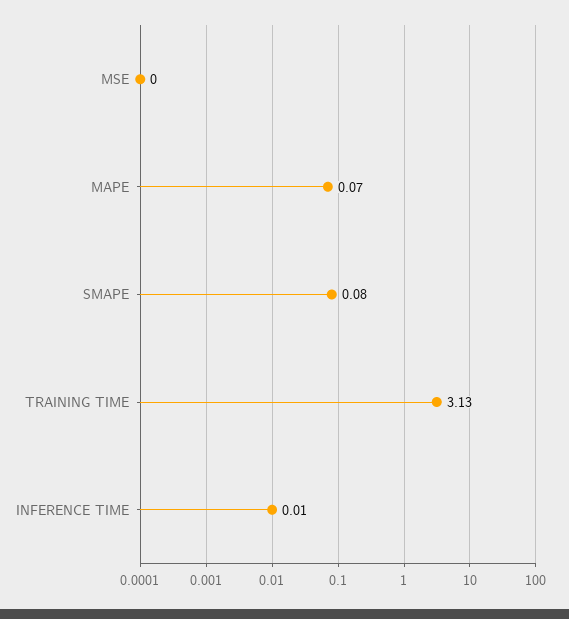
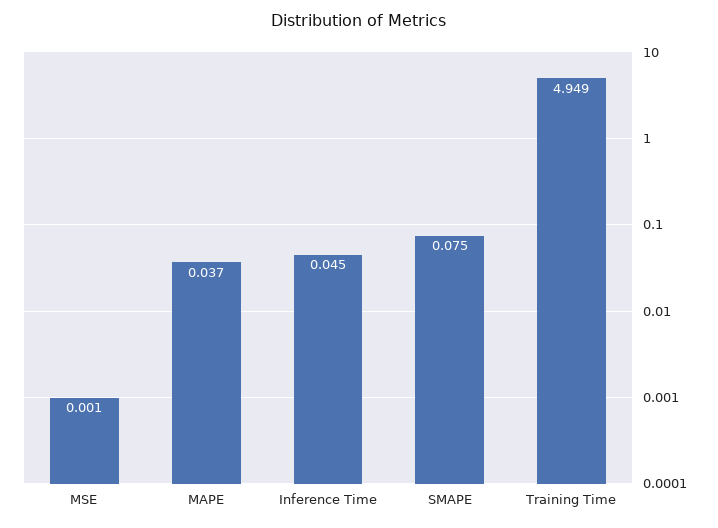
  {
    "MSE": 0.001,
-   "MAPE": 0.07,
+   "MAPE": 0.037,
    "SMAPE": 0.075,
-   "TRAINING TIME": 3.13,
+   "TRAINING TIME": 4.949,
-   "INFERENCE TIME": 0.01
+   "INFERENCE TIME": 0.045
  }

